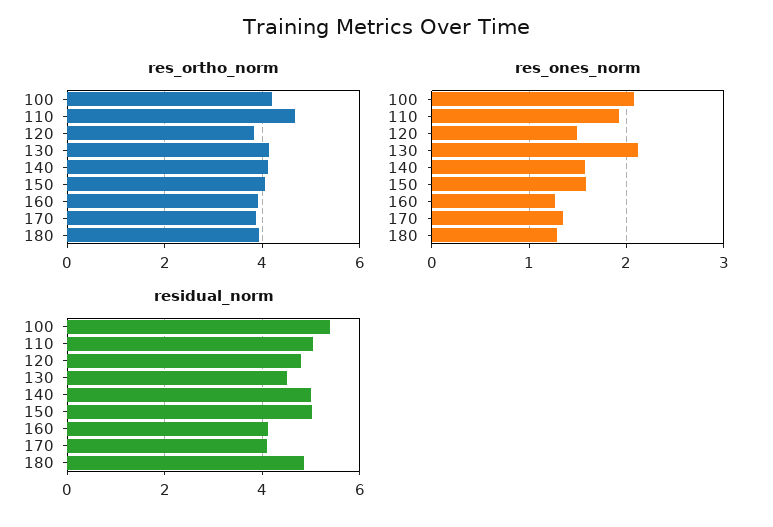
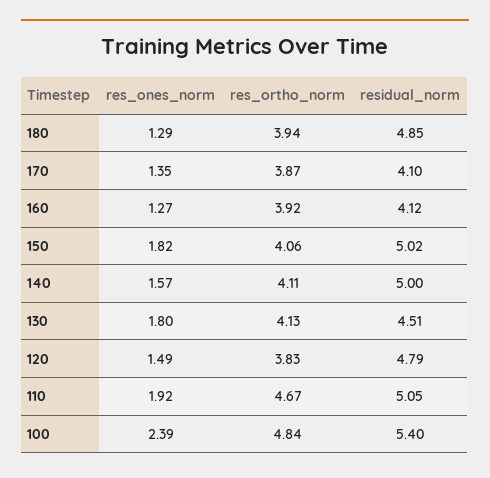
  {
    "res_ortho_norm": {
-     "100": 4.2,
+     "100": 4.84,
      "110": 4.67,
      "120": 3.83,
      "130": 4.13,
      "140": 4.11,
      "150": 4.06,
      "160": 3.92,
      "170": 3.87,
      "180": 3.94
    },
    "res_ones_norm": {
-     "100": 2.1,
+     "100": 2.39,
      "110": 1.92,
      "120": 1.49,
-     "130": 2.1,
+     "130": 1.8,
      "140": 1.57,
-     "150": 1.6,
+     "150": 1.82,
      "160": 1.27,
      "170": 1.35,
      "180": 1.29
    },
    "residual_norm": {
      "100": 5.4,
      "110": 5.05,
      "120": 4.79,
      "130": 4.51,
      "140": 5,
      "150": 5.02,
      "160": 4.12,
      "170": 4.1,
      "180": 4.85
    }
  }

